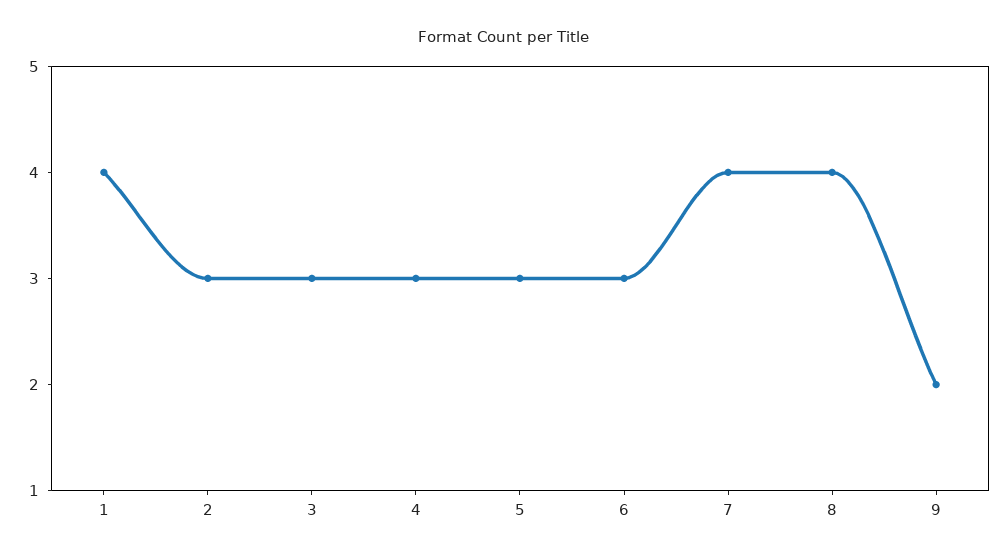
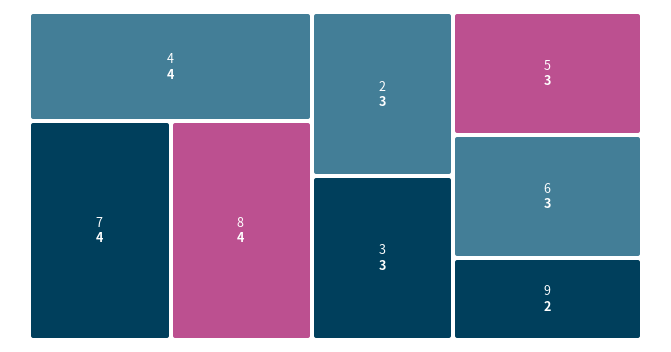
  {
-   "1": 4,
    "2": 3,
    "3": 3,
-   "4": 3,
+   "4": 4,
    "5": 3,
    "6": 3,
    "7": 4,
    "8": 4,
    "9": 2
  }

